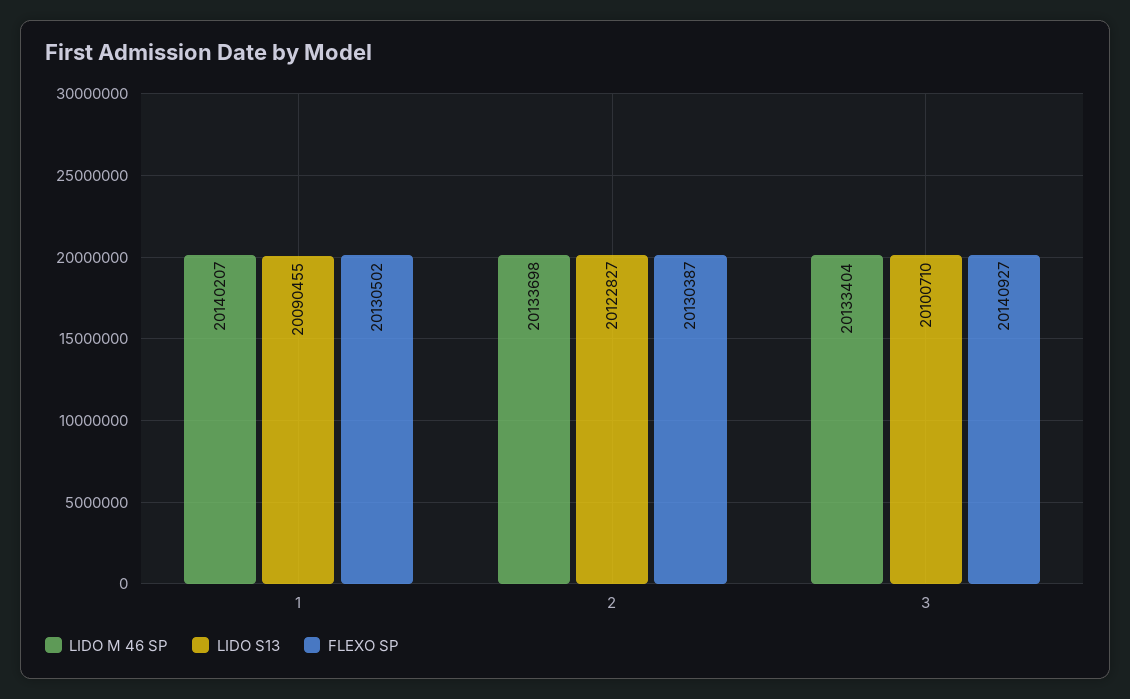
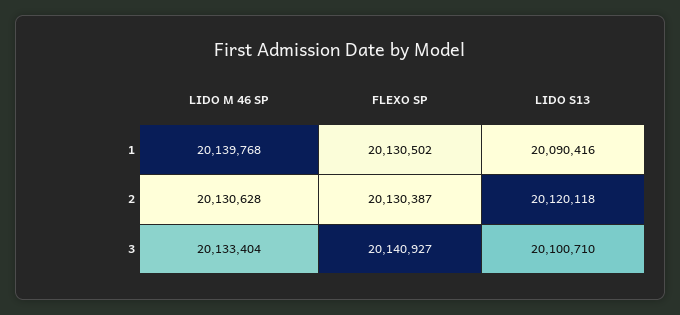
  {
    "LIDO M 46 SP": {
-     "1": 20140207,
+     "1": 20139768,
-     "2": 20133698,
+     "2": 20130628,
      "3": 20133404
    },
    "LIDO S13": {
-     "1": 20090455,
+     "1": 20090416,
-     "2": 20122827,
+     "2": 20120118,
      "3": 20100710
    },
    "FLEXO SP": {
      "1": 20130502,
      "2": 20130387,
      "3": 20140927
    }
  }

